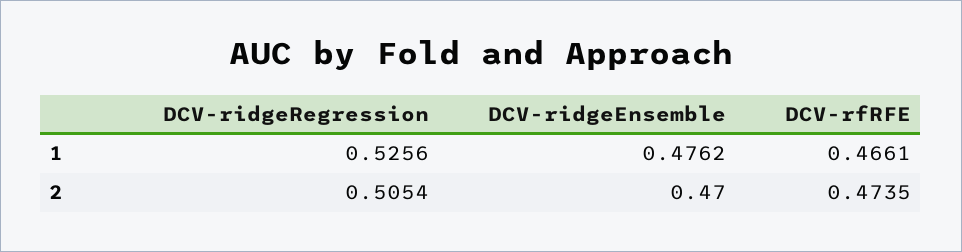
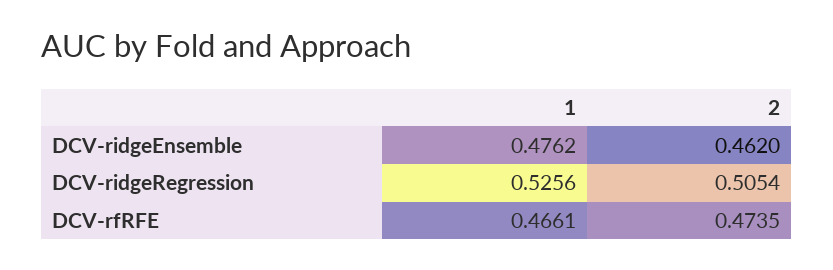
  {
    "DCV-ridgeRegression": {
      "1": 0.5256,
      "2": 0.5054
    },
    "DCV-ridgeEnsemble": {
      "1": 0.4762,
-     "2": 0.47
+     "2": 0.462
    },
    "DCV-rfRFE": {
      "1": 0.4661,
      "2": 0.4735
    }
  }

